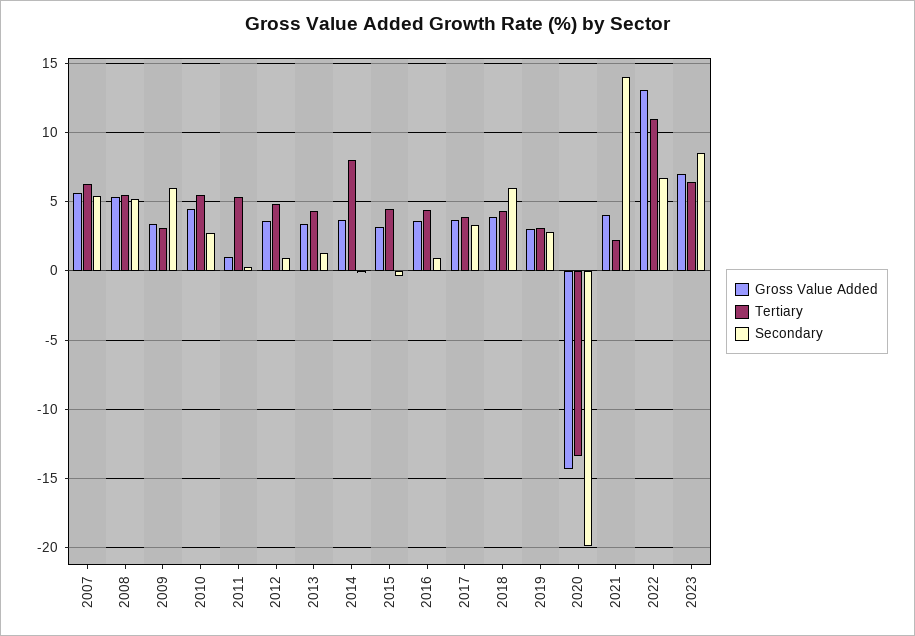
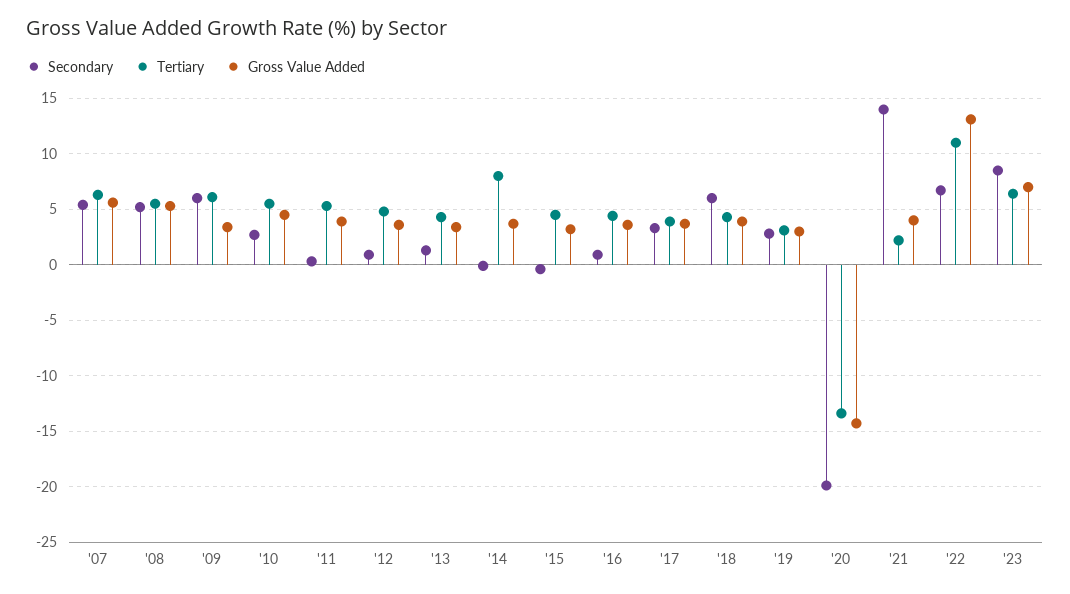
  {
    "Gross Value Added": {
      "2007": 5.5,
      "2008": 5.5,
      "2009": 3.5,
      "2010": 4.5,
-     "2011": 1,
+     "2011": 4,
      "2012": 3.5,
      "2013": 3.5,
      "2014": 3.5,
      "2015": 3,
      "2016": 3.5,
      "2017": 3.5,
      "2018": 4,
      "2019": 3,
      "2020": -14.5,
      "2021": 4,
      "2022": 13,
      "2023": 7
    },
    "Tertiary": {
      "2007": 6.5,
      "2008": 5.5,
-     "2009": 3,
+     "2009": 6,
      "2010": 5.5,
      "2011": 5.5,
      "2012": 5,
      "2013": 4.5,
      "2014": 8,
      "2015": 4.5,
      "2016": 4.5,
      "2017": 4,
      "2018": 4.5,
      "2019": 3,
      "2020": -13.5,
      "2021": 2,
      "2022": 11,
      "2023": 6.5
    },
    "Secondary": {
      "2007": 5.5,
      "2008": 5,
      "2009": 6,
      "2010": 2.5,
      "2011": 0.5,
      "2012": 1,
      "2013": 1.5,
      "2014": 0,
      "2015": -0.5,
      "2016": 1,
      "2017": 3.5,
      "2018": 6,
      "2019": 3,
      "2020": -20,
      "2021": 14,
      "2022": 6.5,
      "2023": 8.5
    }
  }

